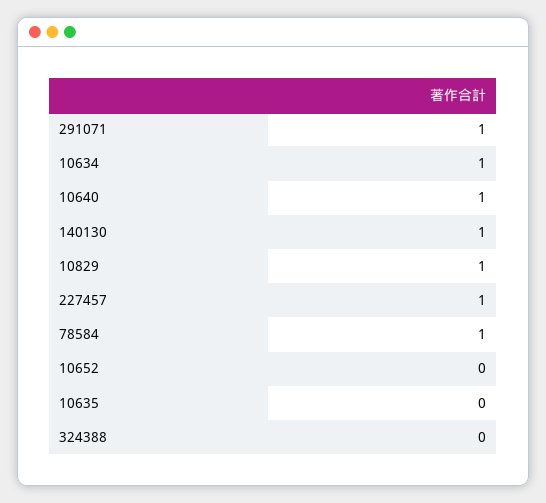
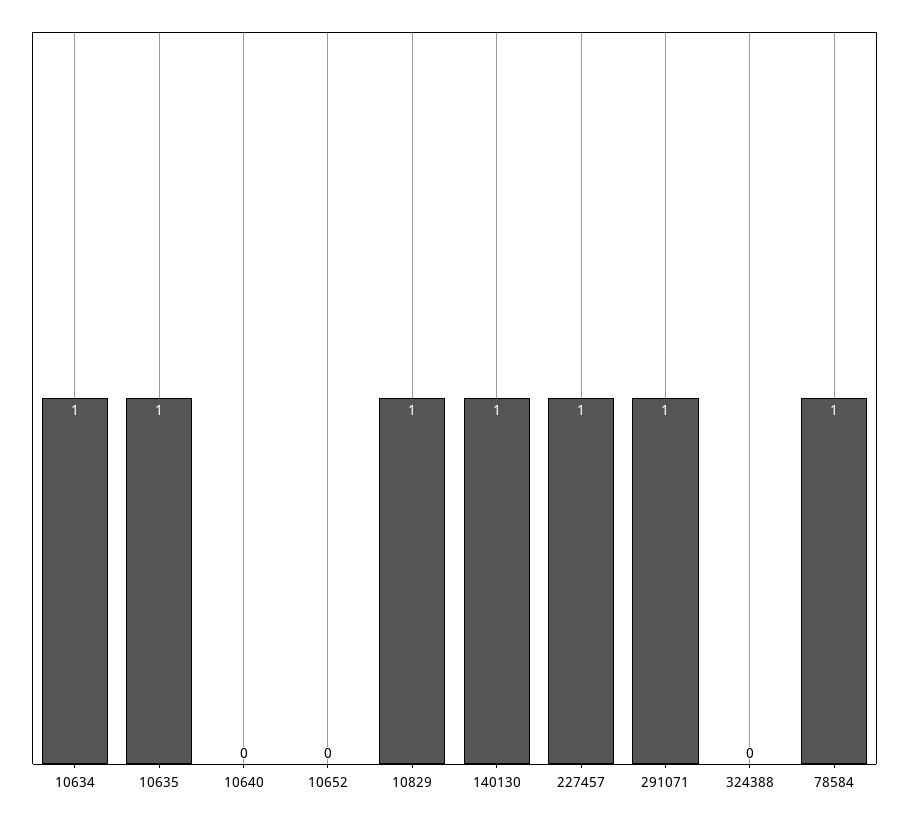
  {
    "291071": 1,
    "10634": 1,
-   "10640": 1,
+   "10640": 0,
    "140130": 1,
    "10829": 1,
    "227457": 1,
    "78584": 1,
    "10652": 0,
-   "10635": 0,
+   "10635": 1,
    "324388": 0
  }

